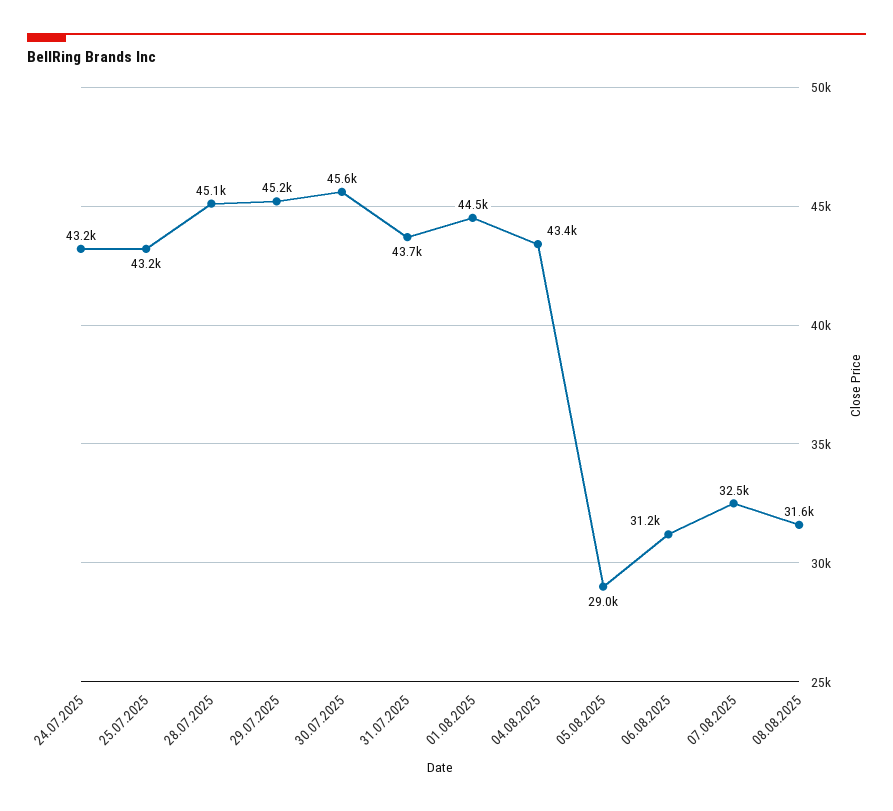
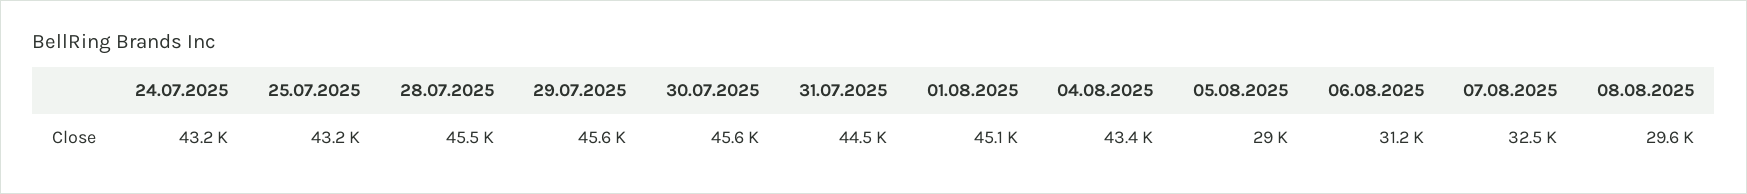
  {
    "24.07.2025": 43200,
    "25.07.2025": 43200,
-   "28.07.2025": 45100,
+   "28.07.2025": 45500,
-   "29.07.2025": 45200,
+   "29.07.2025": 45600,
    "30.07.2025": 45600,
-   "31.07.2025": 43700,
+   "31.07.2025": 44500,
-   "01.08.2025": 44500,
+   "01.08.2025": 45100,
    "04.08.2025": 43400,
    "05.08.2025": 29000,
    "06.08.2025": 31200,
    "07.08.2025": 32500,
-   "08.08.2025": 31600
+   "08.08.2025": 29600
  }

